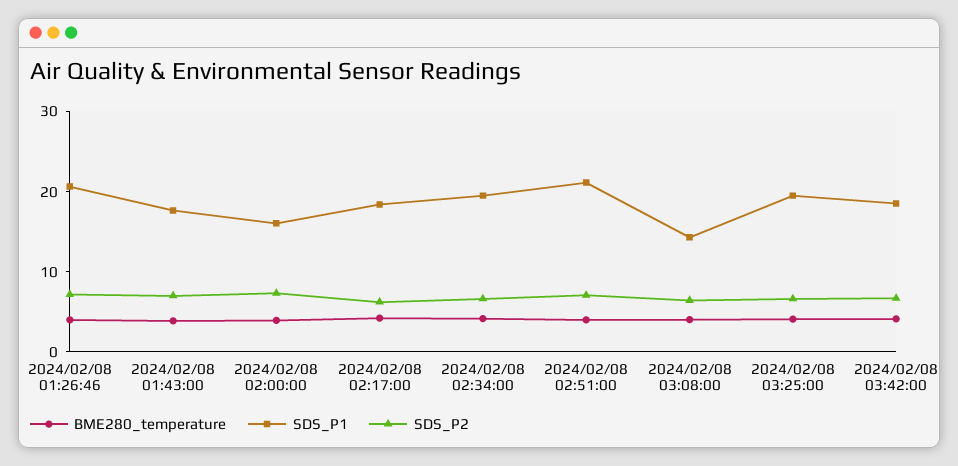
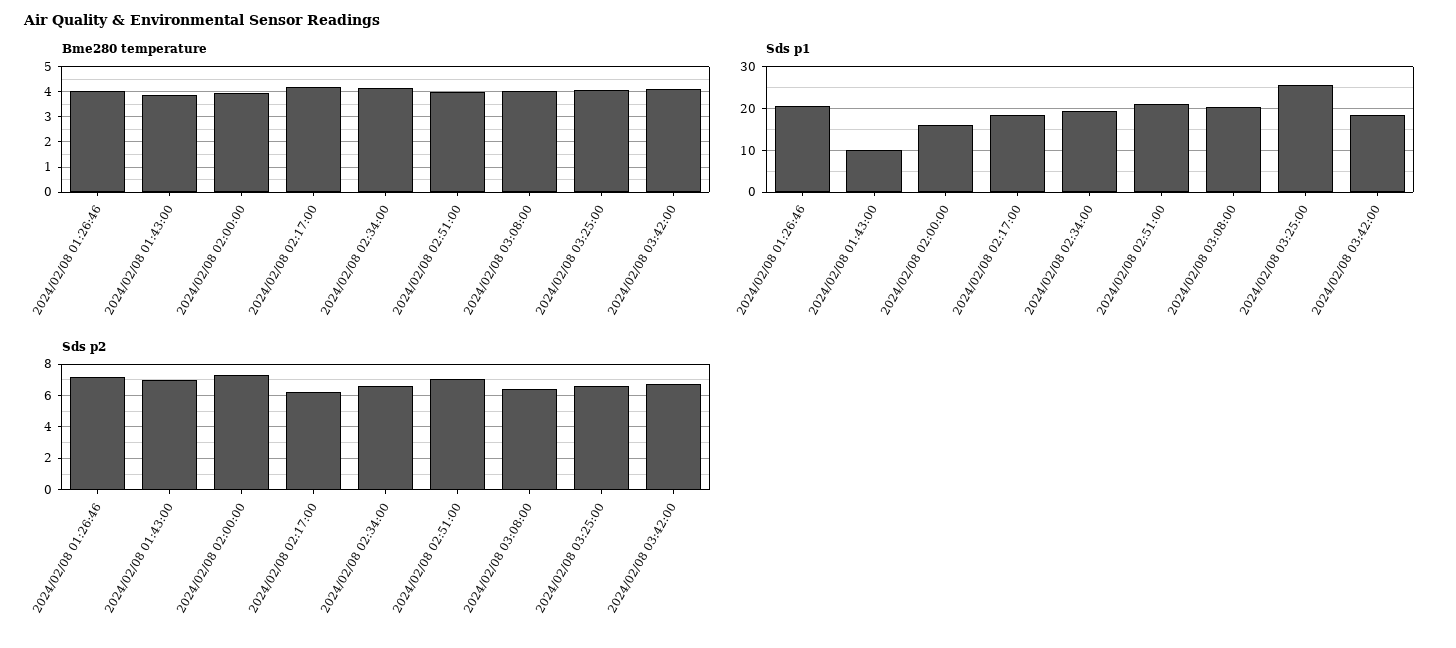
  {
    "BME280_temperature": {
      "2024/02/08 01:26:46": 4,
      "2024/02/08 01:43:00": 3.75,
      "2024/02/08 02:00:00": 4,
      "2024/02/08 02:17:00": 4.25,
      "2024/02/08 02:34:00": 4.25,
      "2024/02/08 02:51:00": 4,
      "2024/02/08 03:08:00": 4,
      "2024/02/08 03:25:00": 4,
      "2024/02/08 03:42:00": 4
    },
    "SDS_P1": {
      "2024/02/08 01:26:46": 20,
-     "2024/02/08 01:43:00": 18,
+     "2024/02/08 01:43:00": 10,
      "2024/02/08 02:00:00": 16,
      "2024/02/08 02:17:00": 18,
      "2024/02/08 02:34:00": 20,
      "2024/02/08 02:51:00": 22,
-     "2024/02/08 03:08:00": 14,
+     "2024/02/08 03:08:00": 20,
-     "2024/02/08 03:25:00": 20,
+     "2024/02/08 03:25:00": 26,
      "2024/02/08 03:42:00": 18
    },
    "SDS_P2": {
      "2024/02/08 01:26:46": 7,
      "2024/02/08 01:43:00": 7,
      "2024/02/08 02:00:00": 7.5,
      "2024/02/08 02:17:00": 6,
      "2024/02/08 02:34:00": 6.5,
      "2024/02/08 02:51:00": 7,
      "2024/02/08 03:08:00": 6.5,
      "2024/02/08 03:25:00": 6.5,
      "2024/02/08 03:42:00": 6.5
    }
  }

